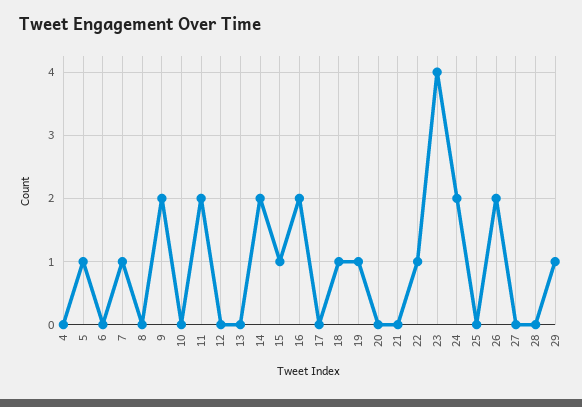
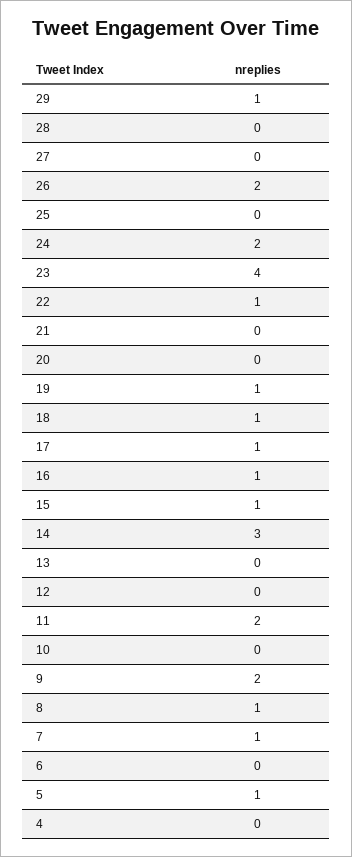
  {
    "4": 0,
    "5": 1,
    "6": 0,
    "7": 1,
-   "8": 0,
+   "8": 1,
    "9": 2,
    "10": 0,
    "11": 2,
    "12": 0,
    "13": 0,
-   "14": 2,
+   "14": 3,
    "15": 1,
-   "16": 2,
+   "16": 1,
-   "17": 0,
+   "17": 1,
    "18": 1,
    "19": 1,
    "20": 0,
    "21": 0,
    "22": 1,
    "23": 4,
    "24": 2,
    "25": 0,
    "26": 2,
    "27": 0,
    "28": 0,
    "29": 1
  }

